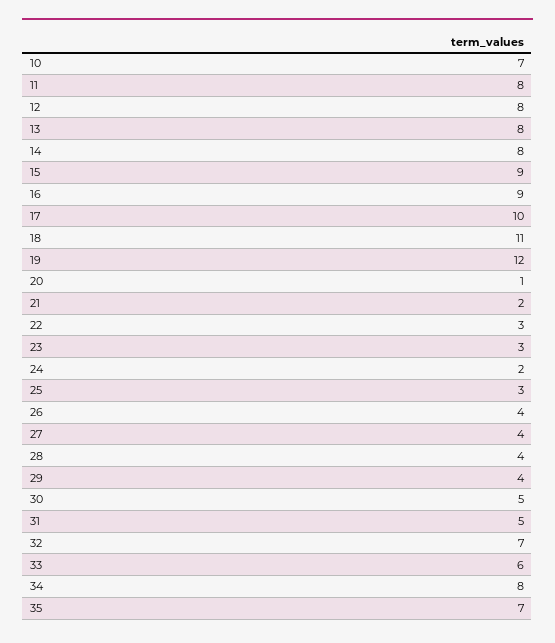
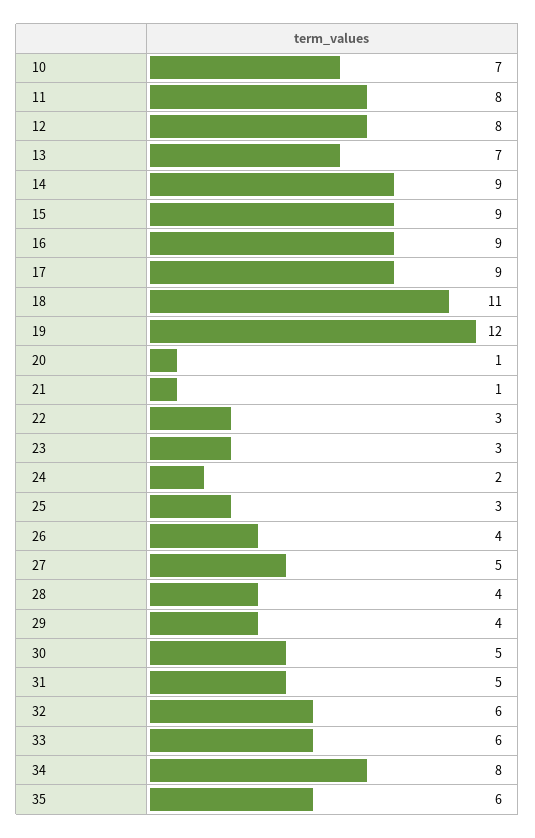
  {
    "10": 7,
    "11": 8,
    "12": 8,
-   "13": 8,
+   "13": 7,
-   "14": 8,
+   "14": 9,
    "15": 9,
    "16": 9,
-   "17": 10,
+   "17": 9,
    "18": 11,
    "19": 12,
    "20": 1,
-   "21": 2,
+   "21": 1,
    "22": 3,
    "23": 3,
    "24": 2,
    "25": 3,
    "26": 4,
-   "27": 4,
+   "27": 5,
    "28": 4,
    "29": 4,
    "30": 5,
    "31": 5,
-   "32": 7,
+   "32": 6,
    "33": 6,
    "34": 8,
-   "35": 7
+   "35": 6
  }

